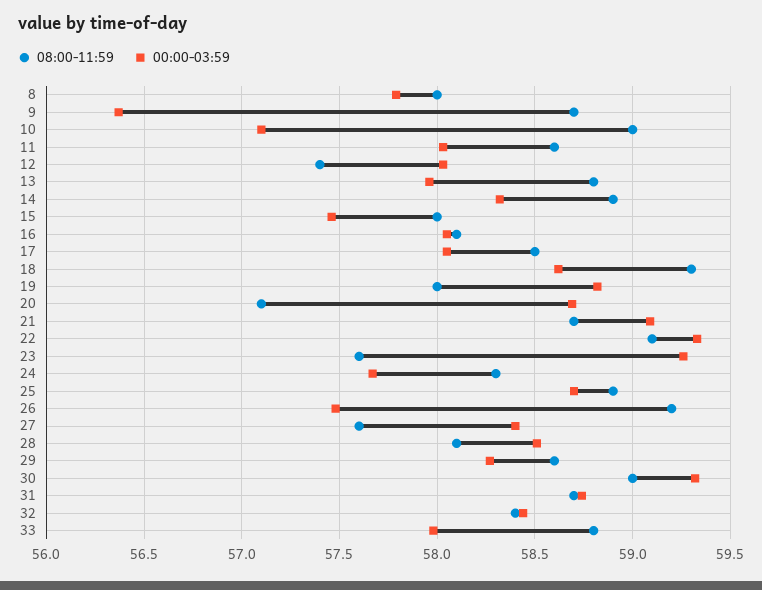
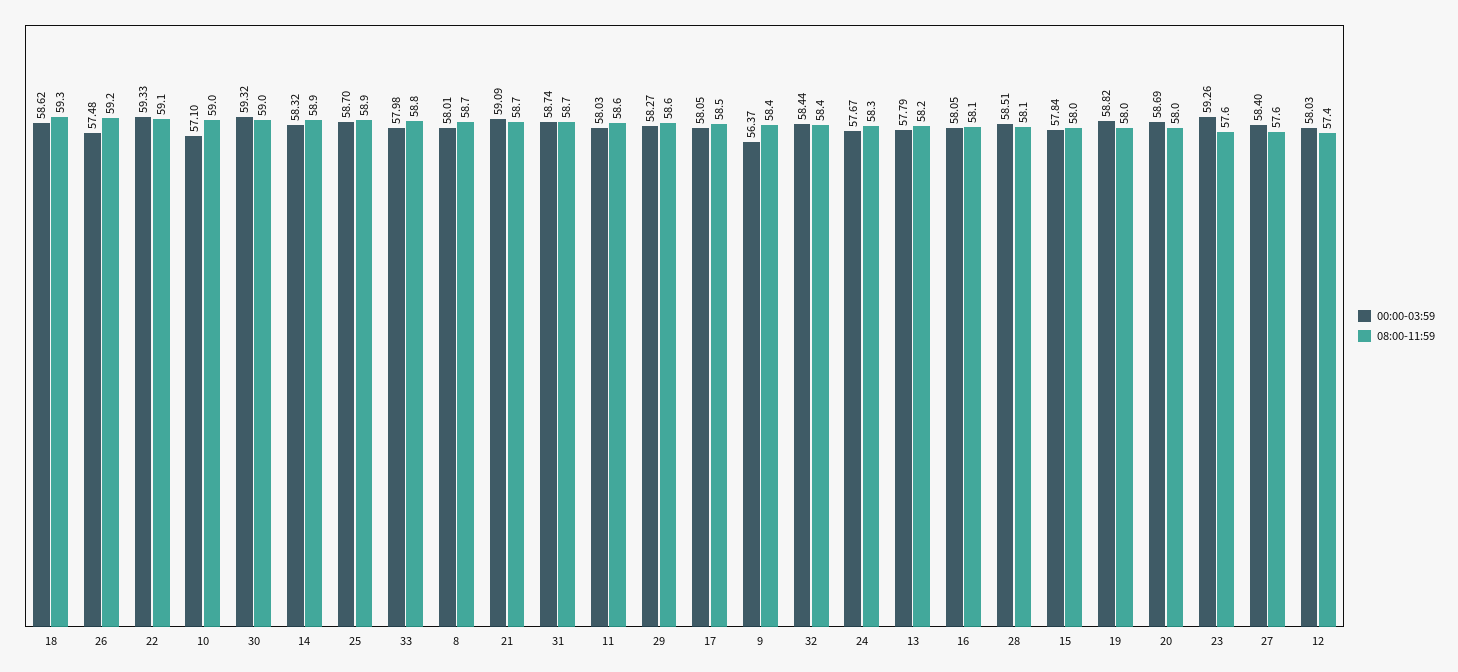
  {
    "08:00-11:59": {
-     "8": 58,
+     "8": 58.7,
-     "9": 58.7,
+     "9": 58.4,
      "10": 59,
      "11": 58.6,
      "12": 57.4,
-     "13": 58.8,
+     "13": 58.2,
      "14": 58.9,
      "15": 58,
      "16": 58.1,
      "17": 58.5,
      "18": 59.3,
      "19": 58,
-     "20": 57.1,
+     "20": 58,
      "21": 58.7,
      "22": 59.1,
      "23": 57.6,
      "24": 58.3,
      "25": 58.9,
      "26": 59.2,
      "27": 57.6,
      "28": 58.1,
      "29": 58.6,
      "30": 59,
      "31": 58.7,
      "32": 58.4,
      "33": 58.8
    },
    "00:00-03:59": {
-     "8": 57.8,
+     "8": 58.01,
      "9": 56.37,
      "10": 57.1,
      "11": 58.03,
      "12": 58.03,
-     "13": 57.95,
+     "13": 57.79,
      "14": 58.32,
-     "15": 57.45,
+     "15": 57.84,
      "16": 58.05,
      "17": 58.05,
      "18": 58.62,
      "19": 58.82,
      "20": 58.69,
      "21": 59.09,
      "22": 59.33,
      "23": 59.26,
      "24": 57.67,
      "25": 58.7,
      "26": 57.48,
      "27": 58.4,
      "28": 58.51,
      "29": 58.27,
      "30": 59.32,
      "31": 58.74,
      "32": 58.44,
      "33": 57.98
    }
  }

